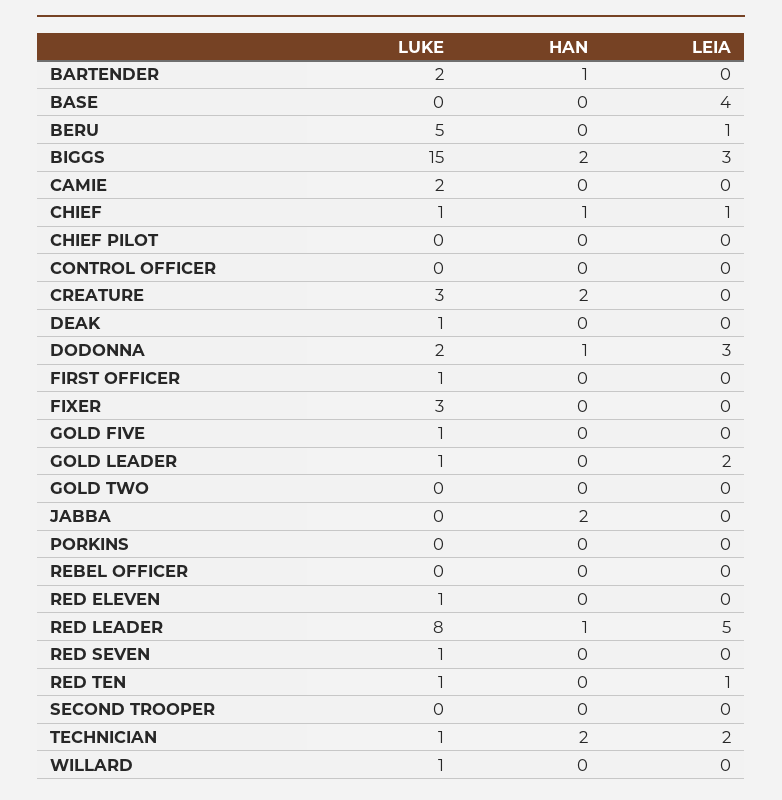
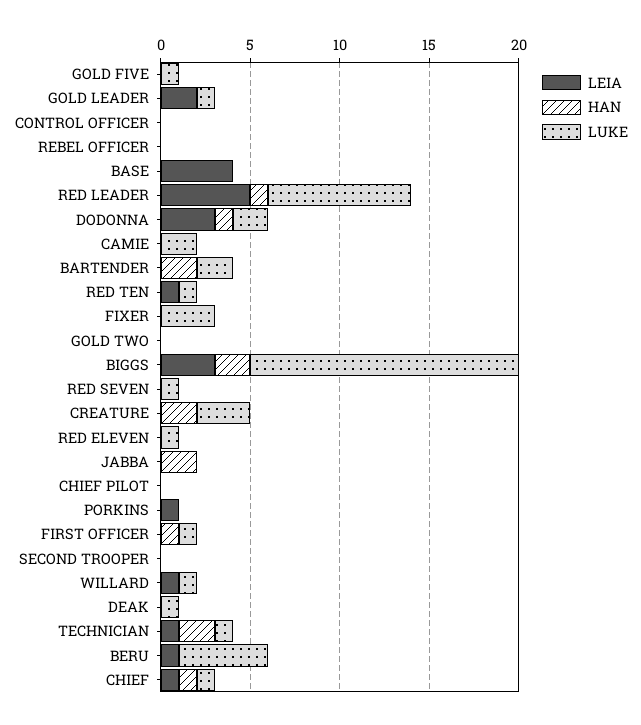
  {
    "LUKE": {
      "BARTENDER": 2,
      "BASE": 0,
      "BERU": 5,
      "BIGGS": 15,
      "CAMIE": 2,
      "CHIEF": 1,
      "CHIEF PILOT": 0,
      "CONTROL OFFICER": 0,
      "CREATURE": 3,
      "DEAK": 1,
      "DODONNA": 2,
      "FIRST OFFICER": 1,
      "FIXER": 3,
      "GOLD FIVE": 1,
      "GOLD LEADER": 1,
      "GOLD TWO": 0,
      "JABBA": 0,
      "PORKINS": 0,
      "REBEL OFFICER": 0,
      "RED ELEVEN": 1,
      "RED LEADER": 8,
      "RED SEVEN": 1,
      "RED TEN": 1,
      "SECOND TROOPER": 0,
      "TECHNICIAN": 1,
      "WILLARD": 1
    },
    "HAN": {
-     "BARTENDER": 1,
+     "BARTENDER": 2,
      "BASE": 0,
      "BERU": 0,
      "BIGGS": 2,
      "CAMIE": 0,
      "CHIEF": 1,
      "CHIEF PILOT": 0,
      "CONTROL OFFICER": 0,
      "CREATURE": 2,
      "DEAK": 0,
      "DODONNA": 1,
-     "FIRST OFFICER": 0,
+     "FIRST OFFICER": 1,
      "FIXER": 0,
      "GOLD FIVE": 0,
      "GOLD LEADER": 0,
      "GOLD TWO": 0,
      "JABBA": 2,
      "PORKINS": 0,
      "REBEL OFFICER": 0,
      "RED ELEVEN": 0,
      "RED LEADER": 1,
      "RED SEVEN": 0,
      "RED TEN": 0,
      "SECOND TROOPER": 0,
      "TECHNICIAN": 2,
      "WILLARD": 0
    },
    "LEIA": {
      "BARTENDER": 0,
      "BASE": 4,
      "BERU": 1,
      "BIGGS": 3,
      "CAMIE": 0,
      "CHIEF": 1,
      "CHIEF PILOT": 0,
      "CONTROL OFFICER": 0,
      "CREATURE": 0,
      "DEAK": 0,
      "DODONNA": 3,
      "FIRST OFFICER": 0,
      "FIXER": 0,
      "GOLD FIVE": 0,
      "GOLD LEADER": 2,
      "GOLD TWO": 0,
      "JABBA": 0,
-     "PORKINS": 0,
+     "PORKINS": 1,
      "REBEL OFFICER": 0,
      "RED ELEVEN": 0,
      "RED LEADER": 5,
      "RED SEVEN": 0,
      "RED TEN": 1,
      "SECOND TROOPER": 0,
-     "TECHNICIAN": 2,
+     "TECHNICIAN": 1,
-     "WILLARD": 0
+     "WILLARD": 1
    }
  }

